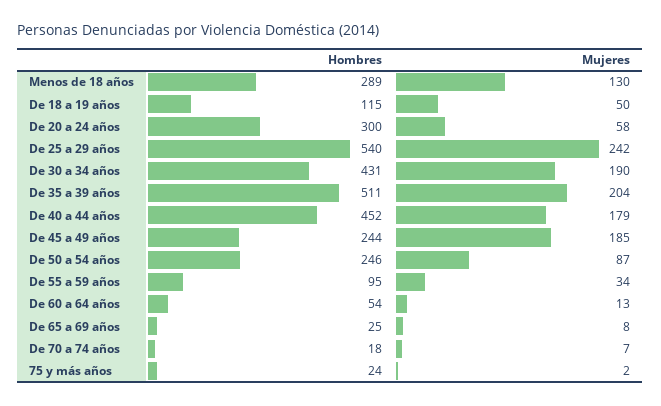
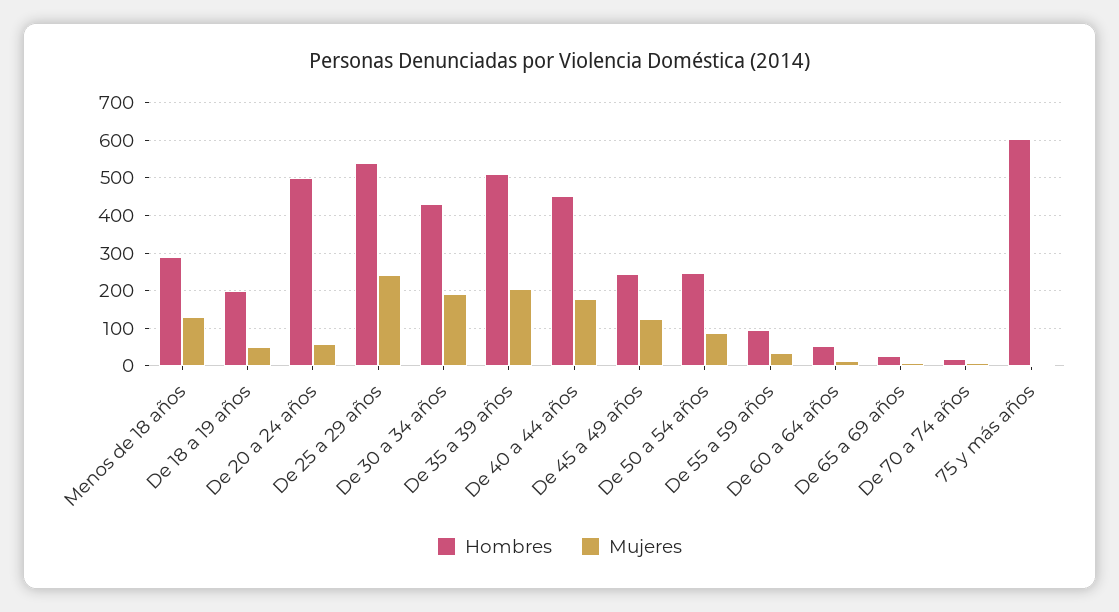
  {
    "Hombres": {
      "Menos de 18 años": 289,
-     "De 18 a 19 años": 115,
+     "De 18 a 19 años": 200,
-     "De 20 a 24 años": 300,
+     "De 20 a 24 años": 500,
      "De 25 a 29 años": 540,
      "De 30 a 34 años": 431,
      "De 35 a 39 años": 511,
      "De 40 a 44 años": 452,
      "De 45 a 49 años": 244,
      "De 50 a 54 años": 246,
      "De 55 a 59 años": 95,
      "De 60 a 64 años": 54,
      "De 65 a 69 años": 25,
      "De 70 a 74 años": 18,
-     "75 y más años": 24
+     "75 y más años": 600
    },
    "Mujeres": {
      "Menos de 18 años": 130,
      "De 18 a 19 años": 50,
      "De 20 a 24 años": 58,
      "De 25 a 29 años": 242,
      "De 30 a 34 años": 190,
      "De 35 a 39 años": 204,
      "De 40 a 44 años": 179,
-     "De 45 a 49 años": 185,
+     "De 45 a 49 años": 120,
      "De 50 a 54 años": 87,
      "De 55 a 59 años": 34,
      "De 60 a 64 años": 13,
      "De 65 a 69 años": 8,
      "De 70 a 74 años": 7,
      "75 y más años": 2
    }
  }

